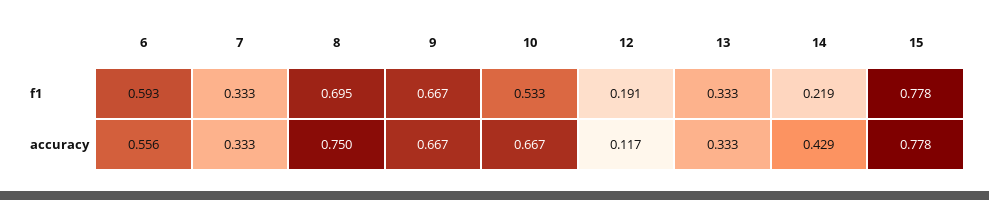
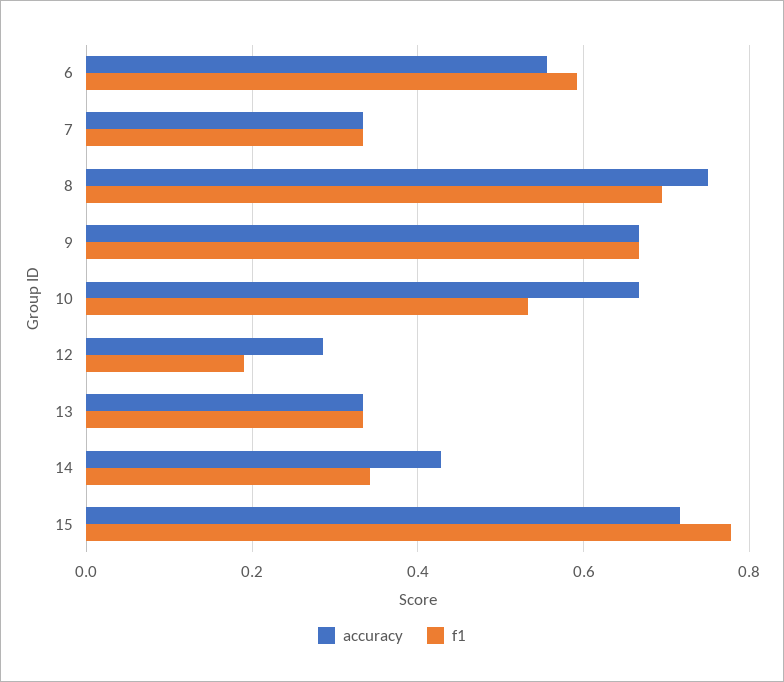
  {
    "f1": {
      "6": 0.593,
      "7": 0.333,
      "8": 0.695,
      "9": 0.667,
      "10": 0.533,
      "12": 0.191,
      "13": 0.333,
-     "14": 0.219,
+     "14": 0.34,
      "15": 0.778
    },
    "accuracy": {
      "6": 0.556,
      "7": 0.333,
      "8": 0.75,
      "9": 0.667,
      "10": 0.667,
-     "12": 0.117,
+     "12": 0.28,
      "13": 0.333,
      "14": 0.429,
-     "15": 0.778
+     "15": 0.72
    }
  }

